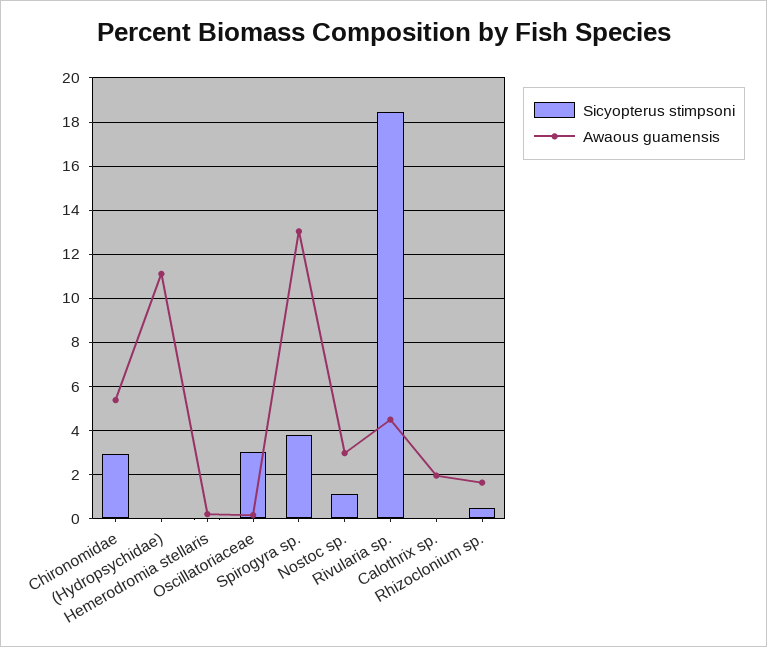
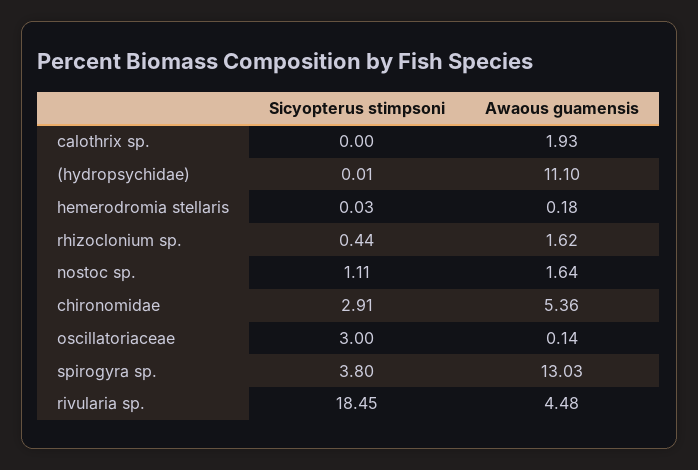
  {
    "Sicyopterus stimpsoni": {
      "Chironomidae": 2.91,
      "(Hydropsychidae)": 0.01,
      "Hemerodromia stellaris": 0.03,
      "Oscillatoriaceae": 3,
      "Spirogyra sp.": 3.8,
      "Nostoc sp.": 1.11,
      "Rivularia sp.": 18.45,
      "Calothrix sp.": 0,
      "Rhizoclonium sp.": 0.44
    },
    "Awaous guamensis": {
      "Chironomidae": 5.36,
      "(Hydropsychidae)": 11.1,
      "Hemerodromia stellaris": 0.18,
      "Oscillatoriaceae": 0.14,
      "Spirogyra sp.": 13.03,
-     "Nostoc sp.": 3,
+     "Nostoc sp.": 1.64,
      "Rivularia sp.": 4.48,
      "Calothrix sp.": 1.93,
      "Rhizoclonium sp.": 1.62
    }
  }

